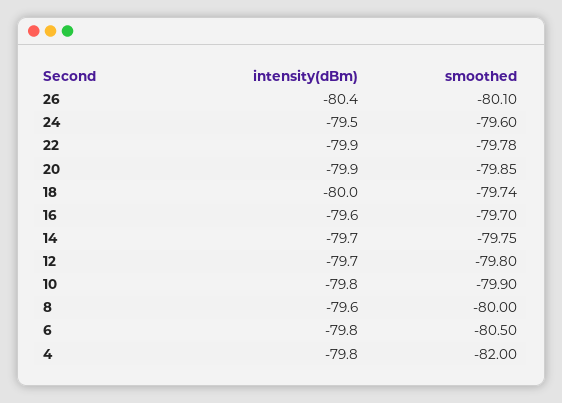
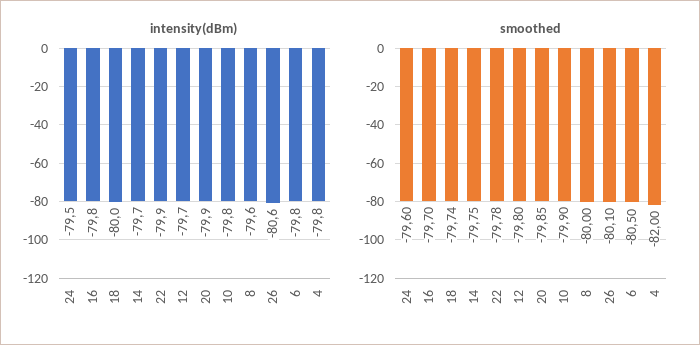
  {
    "intensity(dBm)": {
-     "26": -80.4,
+     "26": -80.6,
      "24": -79.5,
      "22": -79.9,
      "20": -79.9,
      "18": -80,
-     "16": -79.6,
+     "16": -79.8,
      "14": -79.7,
      "12": -79.7,
      "10": -79.8,
      "8": -79.6,
      "6": -79.8,
      "4": -79.8
    },
    "smoothed": {
      "26": -80.1,
      "24": -79.6,
      "22": -79.78,
      "20": -79.85,
      "18": -79.74,
      "16": -79.7,
      "14": -79.75,
      "12": -79.8,
      "10": -79.9,
      "8": -80,
      "6": -80.5,
      "4": -82
    }
  }

